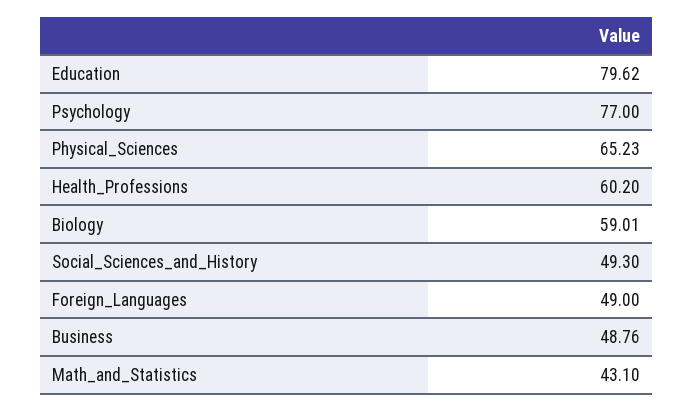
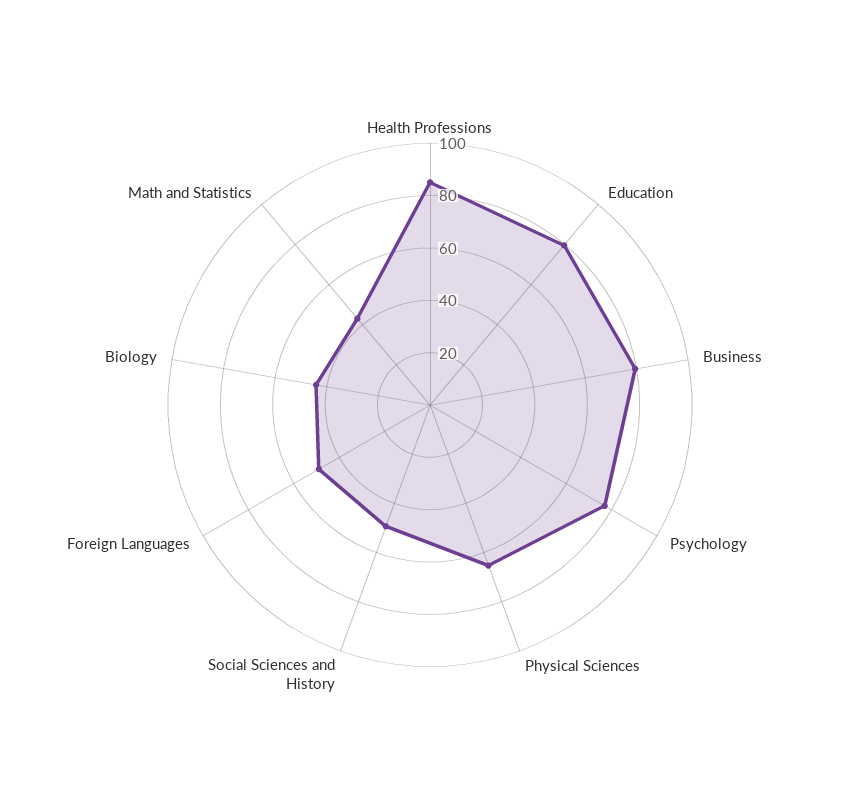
  {
    "Education": 79.62,
    "Psychology": 77,
    "Physical_Sciences": 65.23,
-   "Health_Professions": 60.2,
+   "Health_Professions": 85,
-   "Biology": 59.01,
+   "Biology": 45,
    "Social_Sciences_and_History": 49.3,
    "Foreign_Languages": 49,
-   "Business": 48.76,
+   "Business": 80,
    "Math_and_Statistics": 43.1
  }

